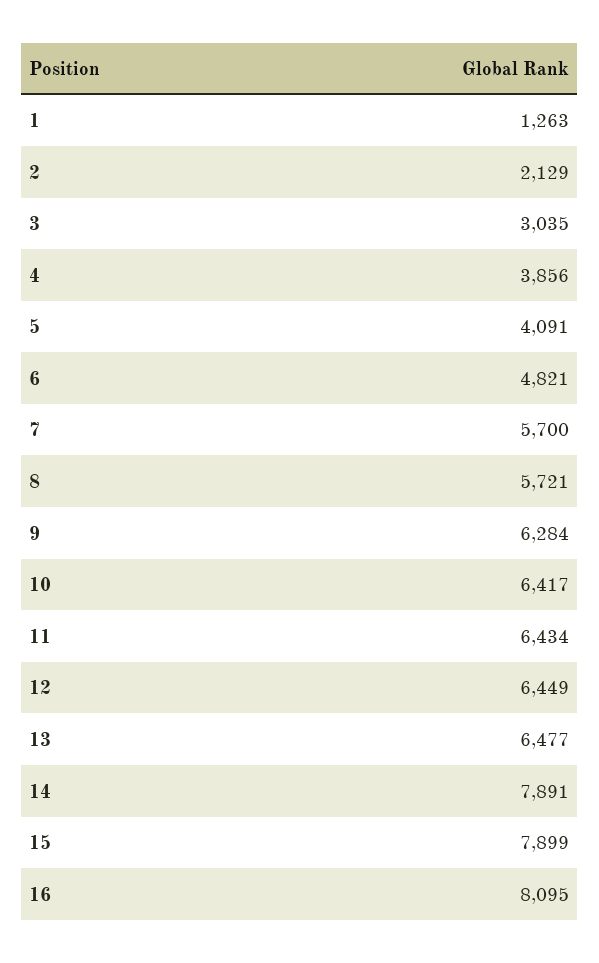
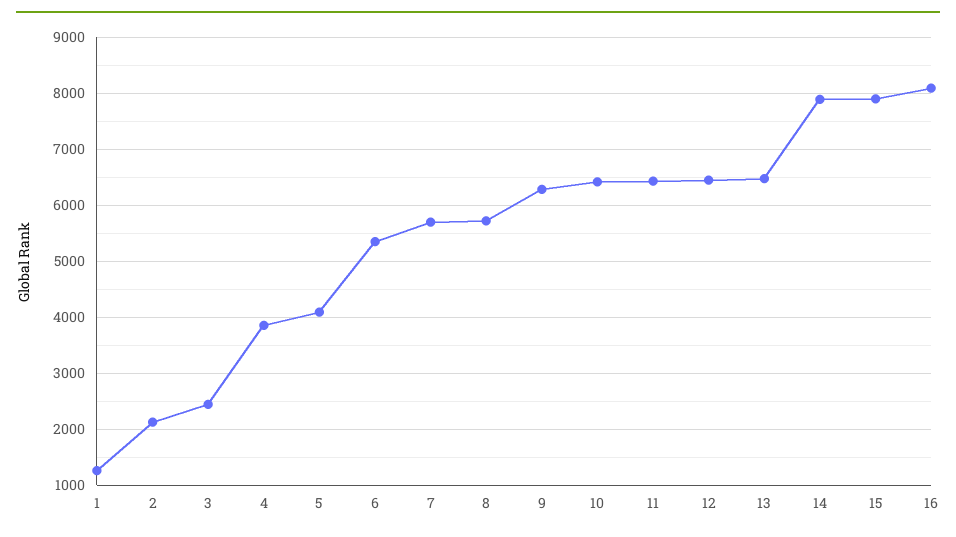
  {
    "1": 1263,
    "2": 2129,
-   "3": 3035,
+   "3": 2400,
    "4": 3856,
    "5": 4091,
-   "6": 4821,
+   "6": 5400,
    "7": 5700,
    "8": 5721,
    "9": 6284,
    "10": 6417,
    "11": 6434,
    "12": 6449,
    "13": 6477,
    "14": 7891,
    "15": 7899,
    "16": 8095
  }

